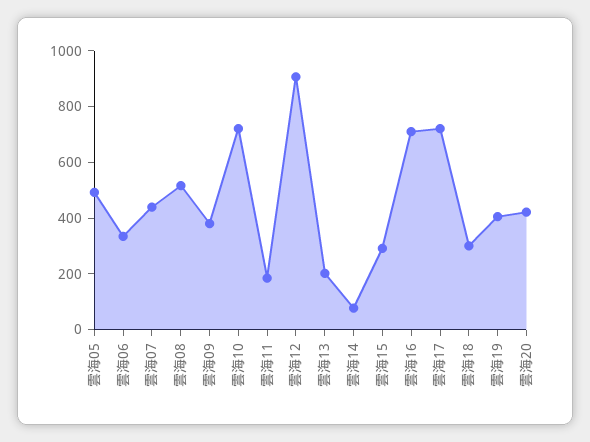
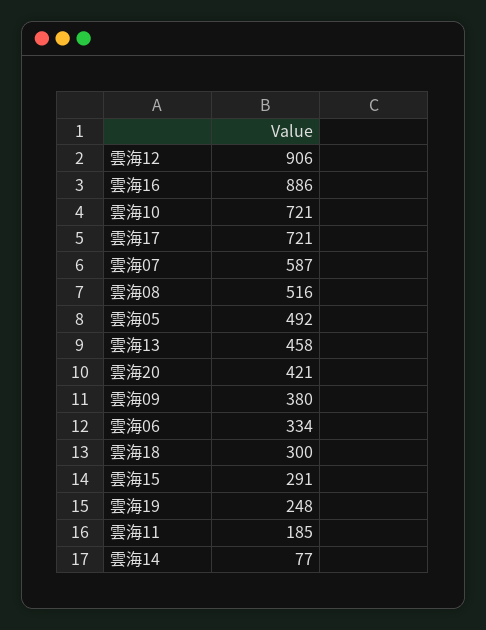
  {
    "雲海05": 492,
    "雲海06": 334,
-   "雲海07": 450,
+   "雲海07": 587,
    "雲海08": 516,
    "雲海09": 380,
    "雲海10": 721,
    "雲海11": 185,
    "雲海12": 906,
-   "雲海13": 200,
+   "雲海13": 458,
    "雲海14": 77,
    "雲海15": 291,
-   "雲海16": 700,
+   "雲海16": 886,
    "雲海17": 721,
    "雲海18": 300,
-   "雲海19": 400,
+   "雲海19": 248,
    "雲海20": 421
  }

